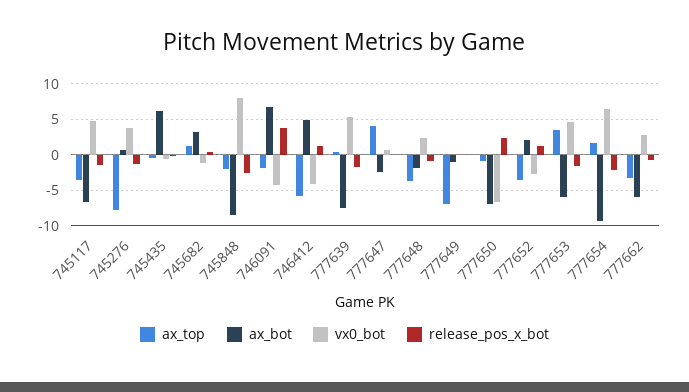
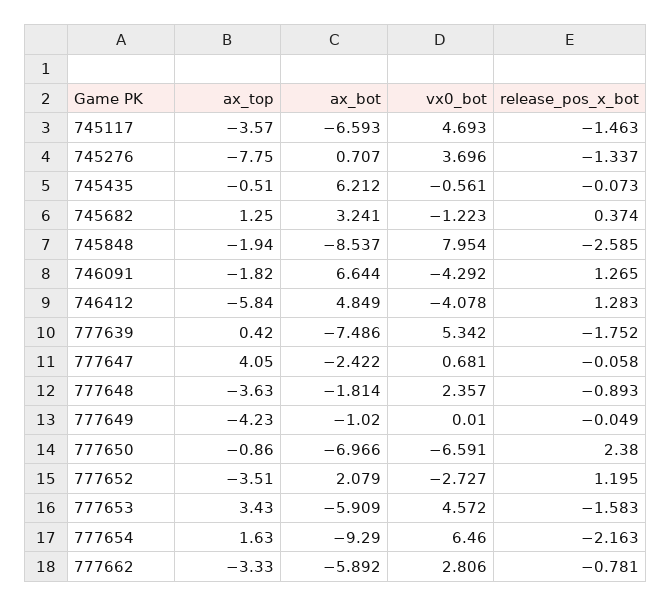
  {
    "ax_top": {
      "745117": -3.57,
      "745276": -7.75,
      "745435": -0.51,
      "745682": 1.25,
      "745848": -1.94,
      "746091": -1.82,
      "746412": -5.84,
      "777639": 0.42,
      "777647": 4.05,
      "777648": -3.63,
-     "777649": -7,
+     "777649": -4.23,
      "777650": -0.86,
      "777652": -3.51,
      "777653": 3.43,
      "777654": 1.63,
      "777662": -3.33
    },
    "ax_bot": {
      "745117": -6.593,
      "745276": 0.707,
      "745435": 6.212,
      "745682": 3.241,
      "745848": -8.537,
      "746091": 6.644,
      "746412": 4.849,
      "777639": -7.486,
      "777647": -2.422,
      "777648": -1.814,
      "777649": -1.02,
      "777650": -6.966,
      "777652": 2.079,
      "777653": -5.909,
      "777654": -9.29,
      "777662": -5.892
    },
    "vx0_bot": {
      "745117": 4.693,
      "745276": 3.696,
      "745435": -0.561,
      "745682": -1.223,
      "745848": 7.954,
      "746091": -4.292,
      "746412": -4.078,
      "777639": 5.342,
      "777647": 0.681,
      "777648": 2.357,
      "777649": 0.01,
      "777650": -6.591,
      "777652": -2.727,
      "777653": 4.572,
      "777654": 6.46,
      "777662": 2.806
    },
    "release_pos_x_bot": {
      "745117": -1.463,
      "745276": -1.337,
      "745435": -0.073,
      "745682": 0.374,
      "745848": -2.585,
-     "746091": 4,
+     "746091": 1.265,
      "746412": 1.283,
      "777639": -1.752,
      "777647": -0.058,
      "777648": -0.893,
      "777649": -0.049,
      "777650": 2.38,
      "777652": 1.195,
      "777653": -1.583,
      "777654": -2.163,
      "777662": -0.781
    }
  }

